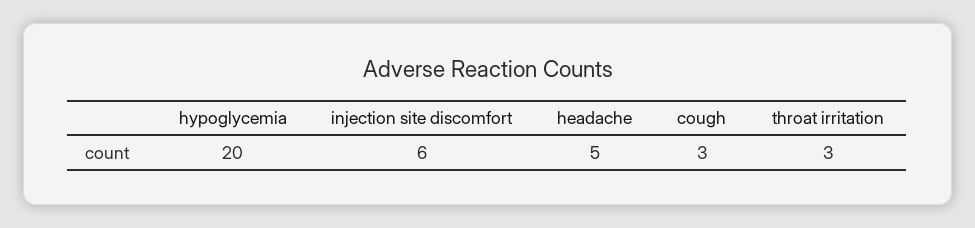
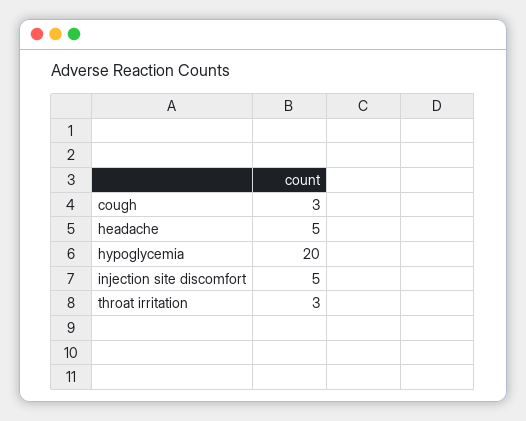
  {
    "hypoglycemia": 20,
-   "injection site discomfort": 6,
+   "injection site discomfort": 5,
    "headache": 5,
    "cough": 3,
    "throat irritation": 3
  }

